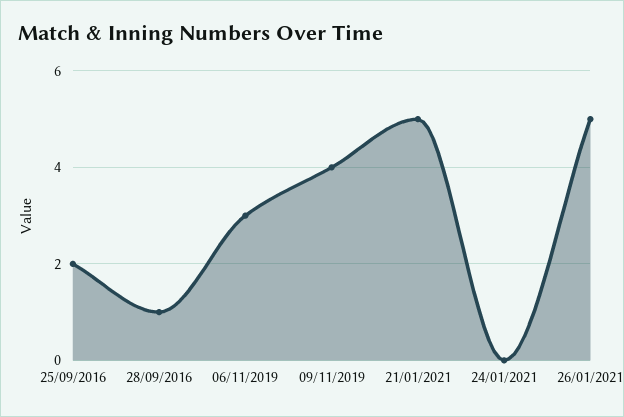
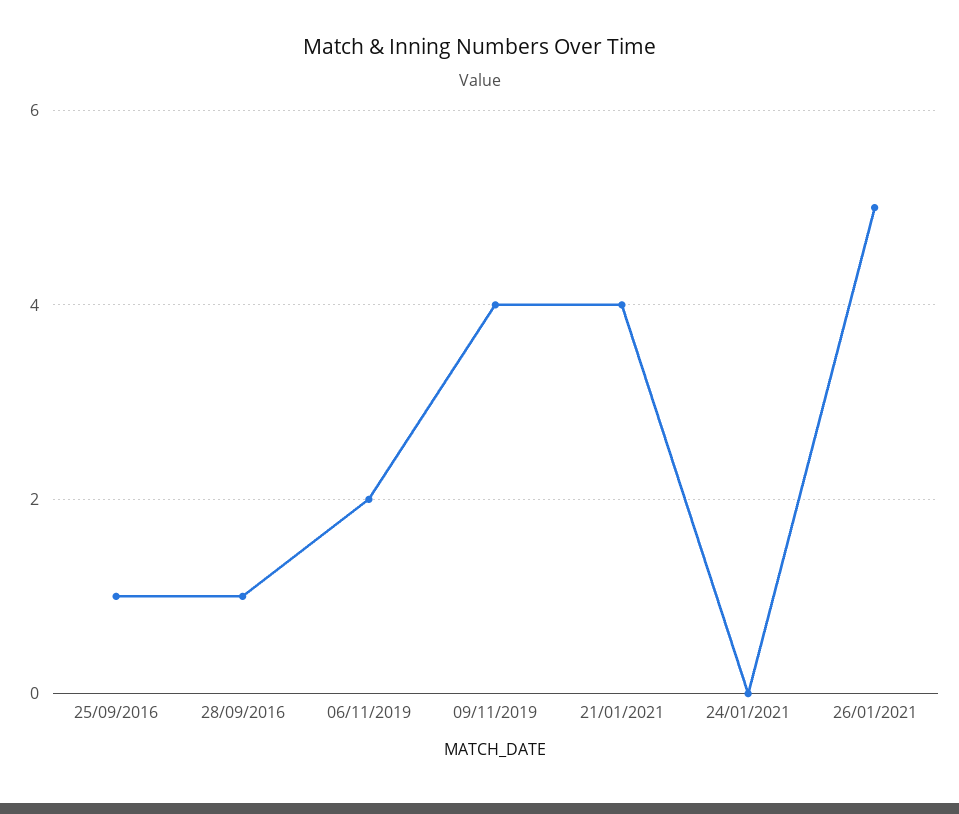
  {
-   "25/09/2016": 2,
+   "25/09/2016": 1,
    "28/09/2016": 1,
-   "06/11/2019": 3,
+   "06/11/2019": 2,
    "09/11/2019": 4,
-   "21/01/2021": 5,
+   "21/01/2021": 4,
    "24/01/2021": 0,
    "26/01/2021": 5
  }

